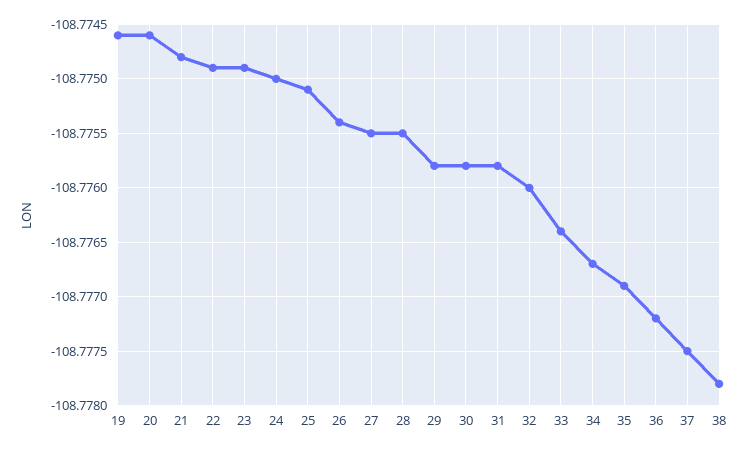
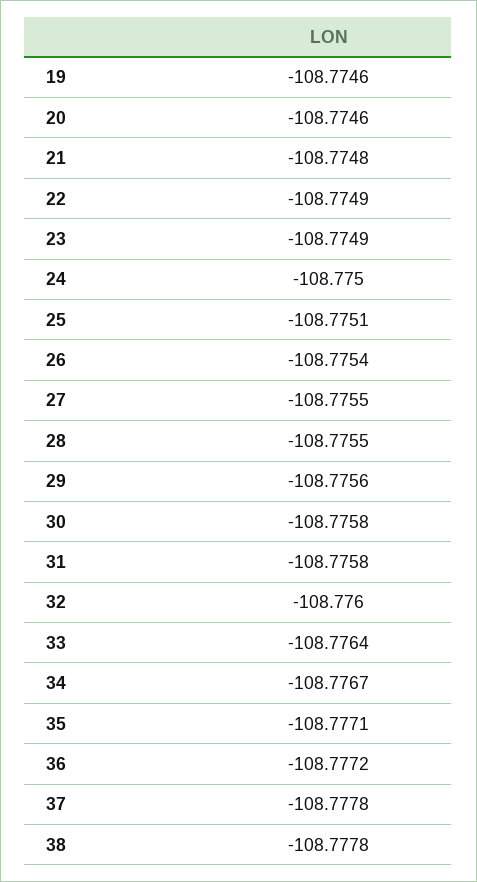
  {
    "19": -108.7746,
    "20": -108.7746,
    "21": -108.7748,
    "22": -108.7749,
    "23": -108.7749,
    "24": -108.775,
    "25": -108.7751,
    "26": -108.7754,
    "27": -108.7755,
    "28": -108.7755,
-   "29": -108.7758,
+   "29": -108.7756,
    "30": -108.7758,
    "31": -108.7758,
    "32": -108.776,
    "33": -108.7764,
    "34": -108.7767,
-   "35": -108.7769,
+   "35": -108.7771,
    "36": -108.7772,
-   "37": -108.7775,
+   "37": -108.7778,
    "38": -108.7778
  }

